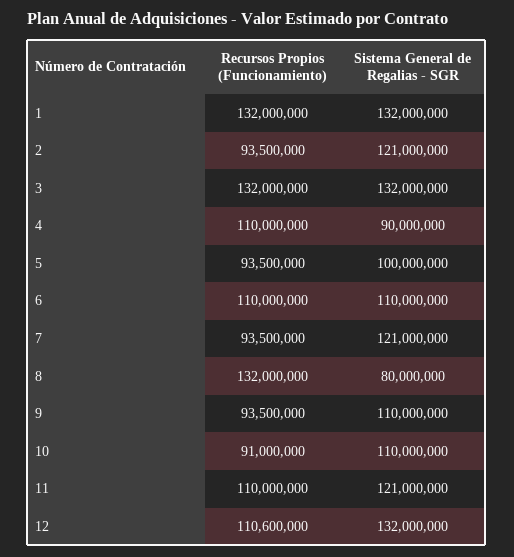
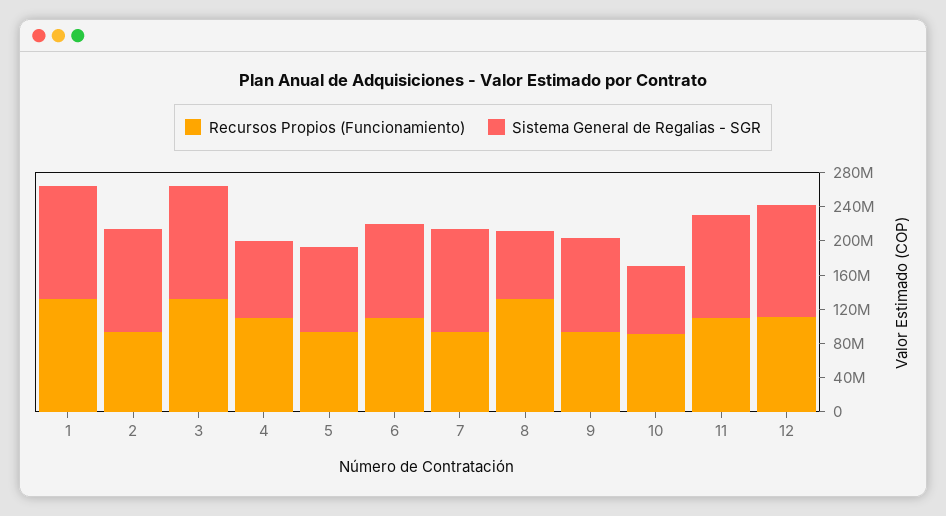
  {
    "Recursos Propios (Funcionamiento)": {
      "1": 132000000,
      "2": 93500000,
      "3": 132000000,
      "4": 110000000,
      "5": 93500000,
      "6": 110000000,
      "7": 93500000,
      "8": 132000000,
      "9": 93500000,
      "10": 91000000,
      "11": 110000000,
      "12": 110600000
    },
    "Sistema General de Regalias - SGR": {
      "1": 132000000,
      "2": 121000000,
      "3": 132000000,
      "4": 90000000,
      "5": 100000000,
      "6": 110000000,
      "7": 121000000,
      "8": 80000000,
      "9": 110000000,
-     "10": 110000000,
+     "10": 80000000,
      "11": 121000000,
      "12": 132000000
    }
  }

